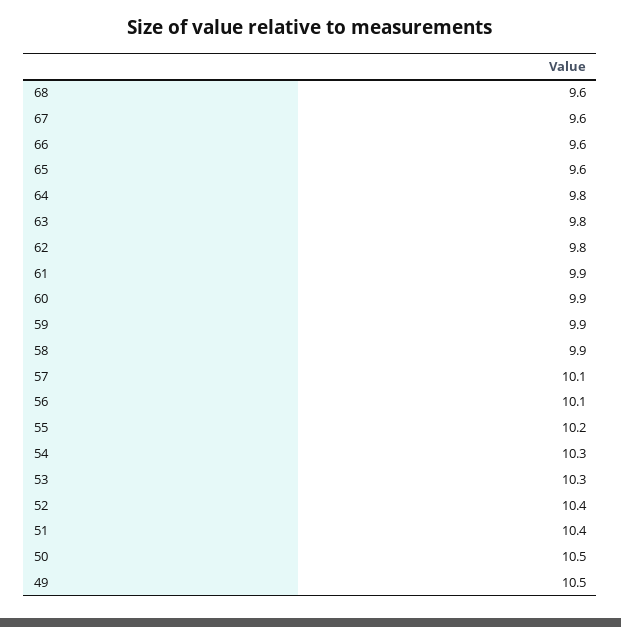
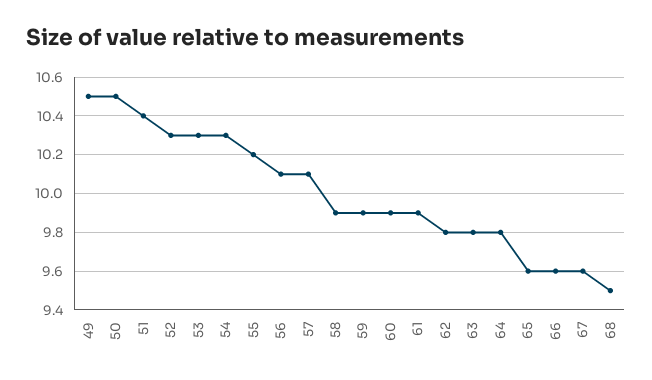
  {
-   "68": 9.6,
+   "68": 9.5,
    "67": 9.6,
    "66": 9.6,
    "65": 9.6,
    "64": 9.8,
    "63": 9.8,
    "62": 9.8,
    "61": 9.9,
    "60": 9.9,
    "59": 9.9,
    "58": 9.9,
    "57": 10.1,
    "56": 10.1,
    "55": 10.2,
    "54": 10.3,
    "53": 10.3,
-   "52": 10.4,
+   "52": 10.3,
    "51": 10.4,
    "50": 10.5,
    "49": 10.5
  }

